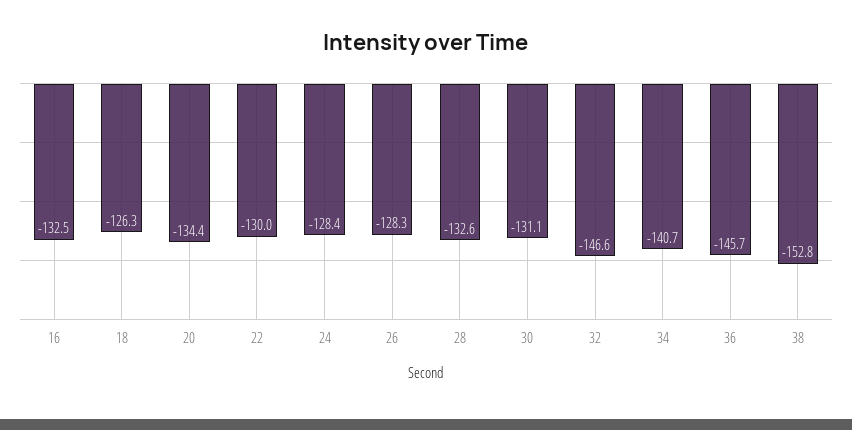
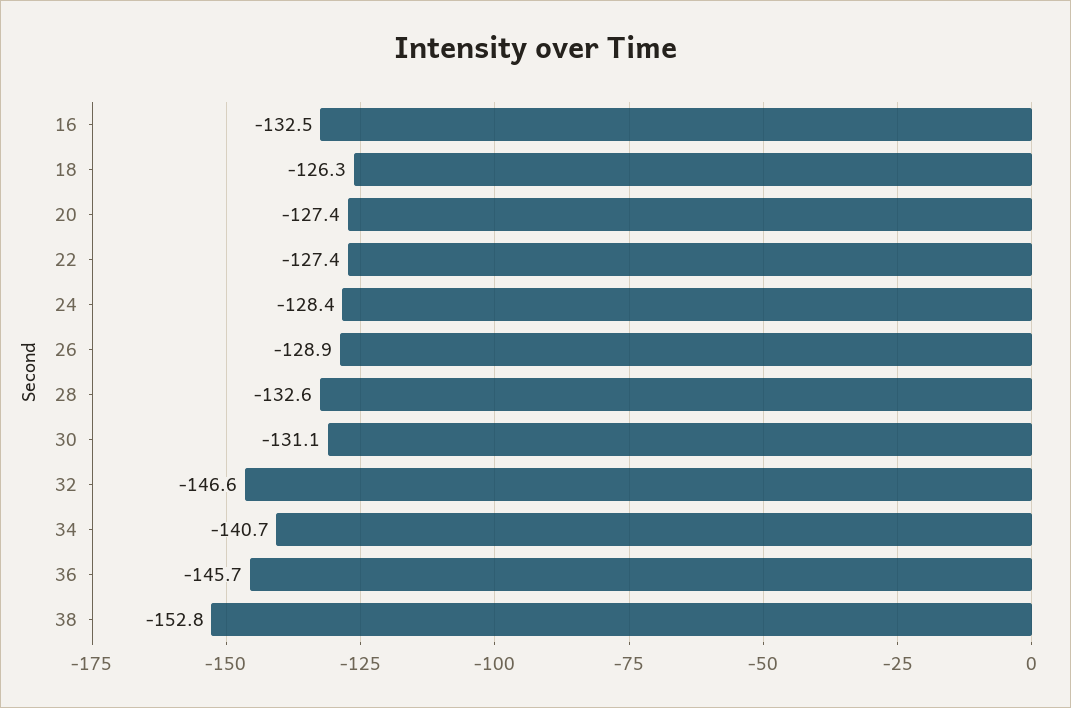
  {
    "16": -132.5,
    "18": -126.3,
-   "20": -134.4,
+   "20": -127.4,
-   "22": -130,
+   "22": -127.4,
    "24": -128.4,
-   "26": -128.3,
+   "26": -128.9,
    "28": -132.6,
    "30": -131.1,
    "32": -146.6,
    "34": -140.7,
    "36": -145.7,
    "38": -152.8
  }

